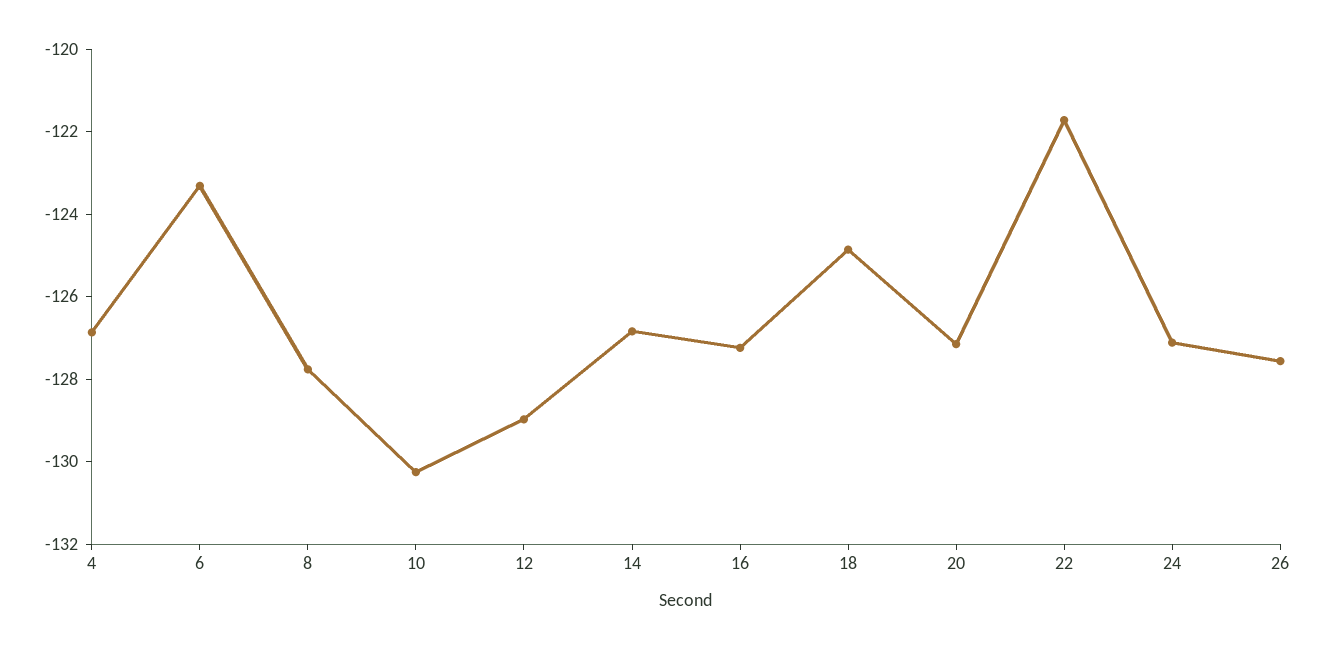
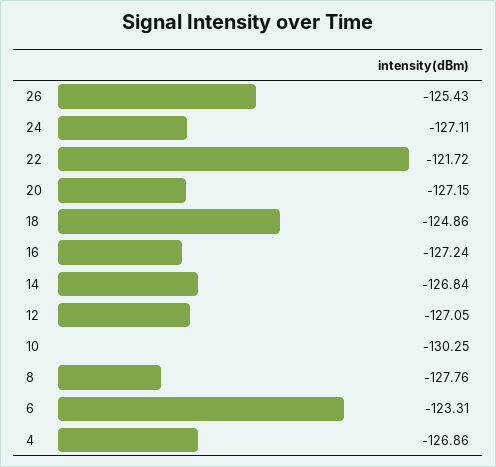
  {
    "4": -126.86,
    "6": -123.31,
    "8": -127.76,
    "10": -130.25,
-   "12": -129,
+   "12": -127.05,
    "14": -126.84,
    "16": -127.24,
    "18": -124.86,
    "20": -127.15,
    "22": -121.72,
    "24": -127.11,
-   "26": -127.5
+   "26": -125.43
  }

